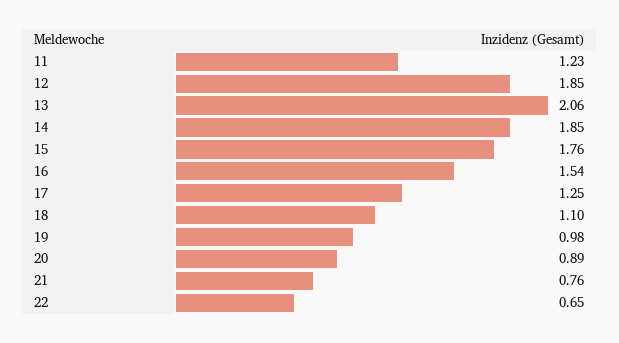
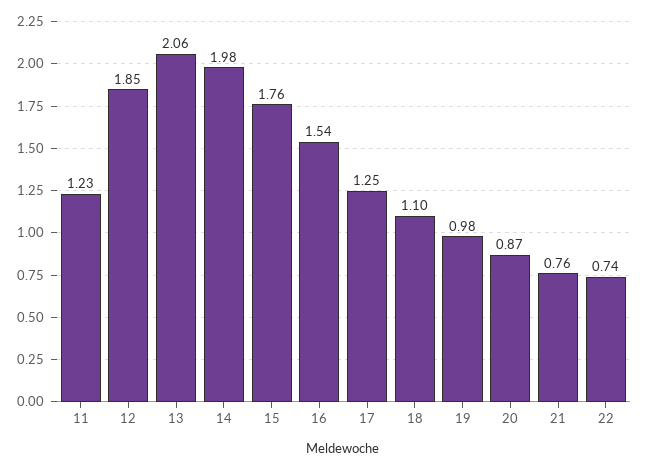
  {
    "11": 1.23,
    "12": 1.85,
    "13": 2.06,
-   "14": 1.85,
+   "14": 1.98,
    "15": 1.76,
    "16": 1.54,
    "17": 1.25,
    "18": 1.1,
    "19": 0.98,
-   "20": 0.89,
+   "20": 0.87,
    "21": 0.76,
-   "22": 0.65
+   "22": 0.74
  }

